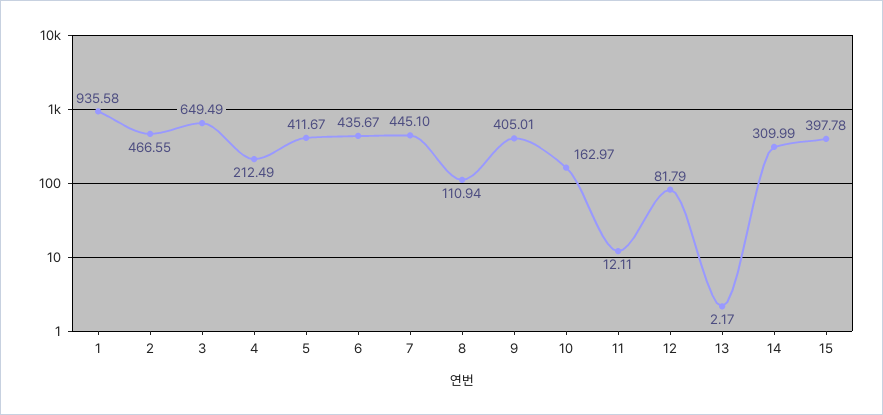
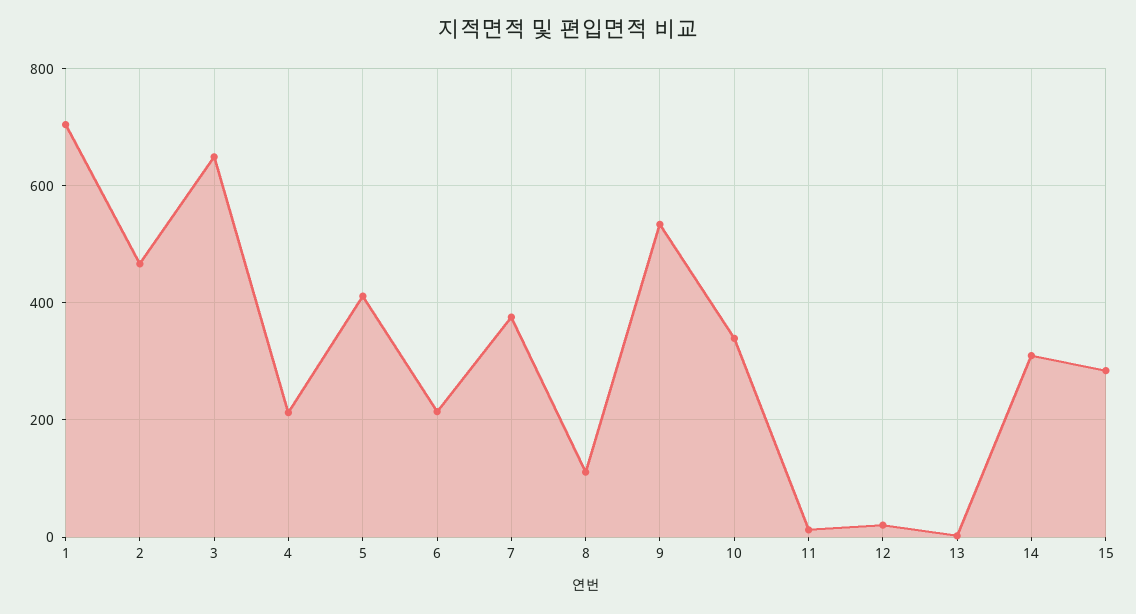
  {
-   "1": 935.58,
+   "1": 700,
    "2": 466.55,
    "3": 649.49,
    "4": 212.49,
    "5": 411.67,
-   "6": 435.67,
+   "6": 220,
-   "7": 445.1,
+   "7": 380,
    "8": 110.94,
-   "9": 405.01,
+   "9": 540,
-   "10": 162.97,
+   "10": 340,
    "11": 12.11,
-   "12": 81.79,
+   "12": 20,
    "13": 2.17,
    "14": 309.99,
-   "15": 397.78
+   "15": 280
  }

